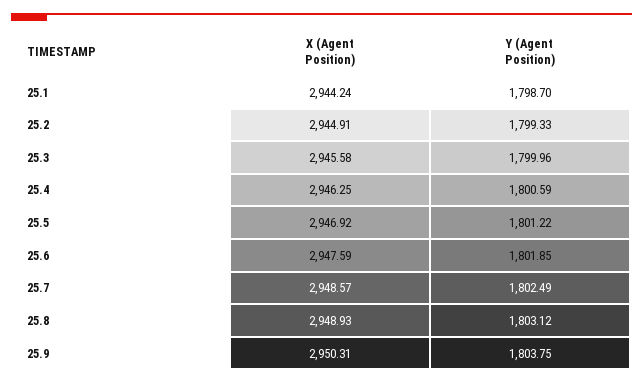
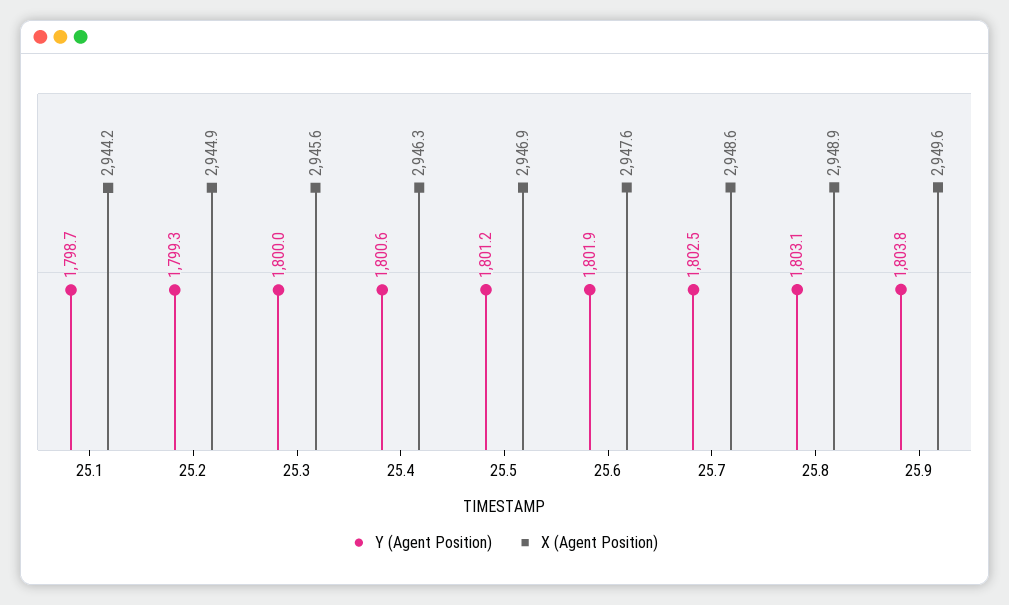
  {
    "X (Agent Position)": {
      "25.1": 2944.24,
      "25.2": 2944.91,
      "25.3": 2945.58,
      "25.4": 2946.25,
      "25.5": 2946.92,
      "25.6": 2947.59,
      "25.7": 2948.57,
      "25.8": 2948.93,
-     "25.9": 2950.31
+     "25.9": 2949.6
    },
    "Y (Agent Position)": {
      "25.1": 1798.7,
      "25.2": 1799.33,
      "25.3": 1799.96,
      "25.4": 1800.59,
      "25.5": 1801.22,
      "25.6": 1801.85,
      "25.7": 1802.49,
      "25.8": 1803.12,
      "25.9": 1803.75
    }
  }

